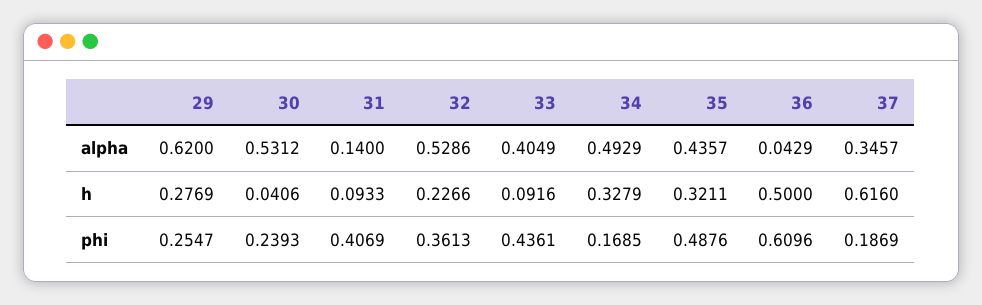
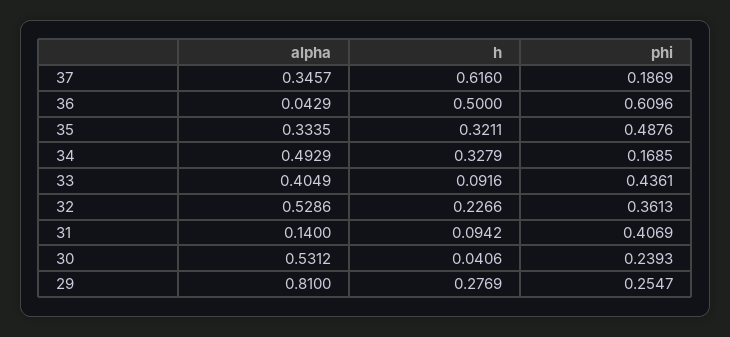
  {
    "29": {
-     "alpha": 0.62,
+     "alpha": 0.81,
      "h": 0.2769,
      "phi": 0.2547
    },
    "30": {
      "alpha": 0.5312,
      "h": 0.0406,
      "phi": 0.2393
    },
    "31": {
      "alpha": 0.14,
-     "h": 0.0933,
+     "h": 0.0942,
      "phi": 0.4069
    },
    "32": {
      "alpha": 0.5286,
      "h": 0.2266,
      "phi": 0.3613
    },
    "33": {
      "alpha": 0.4049,
      "h": 0.0916,
      "phi": 0.4361
    },
    "34": {
      "alpha": 0.4929,
      "h": 0.3279,
      "phi": 0.1685
    },
    "35": {
-     "alpha": 0.4357,
+     "alpha": 0.3335,
      "h": 0.3211,
      "phi": 0.4876
    },
    "36": {
      "alpha": 0.0429,
      "h": 0.5,
      "phi": 0.6096
    },
    "37": {
      "alpha": 0.3457,
      "h": 0.616,
      "phi": 0.1869
    }
  }

